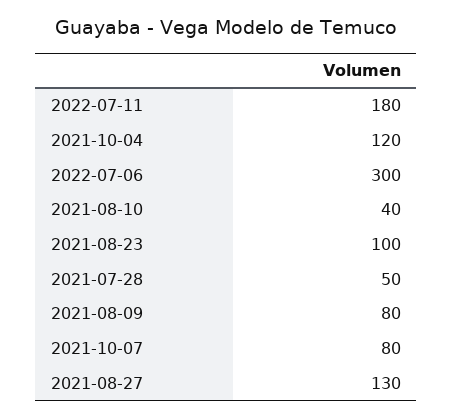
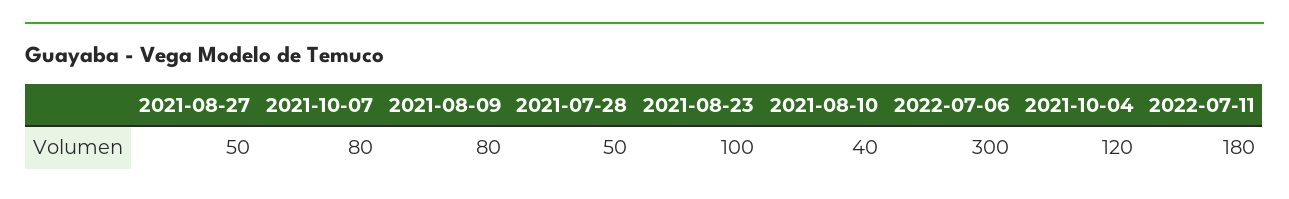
  {
    "2022-07-11": 180,
    "2021-10-04": 120,
    "2022-07-06": 300,
    "2021-08-10": 40,
    "2021-08-23": 100,
    "2021-07-28": 50,
    "2021-08-09": 80,
    "2021-10-07": 80,
-   "2021-08-27": 130
+   "2021-08-27": 50
  }

